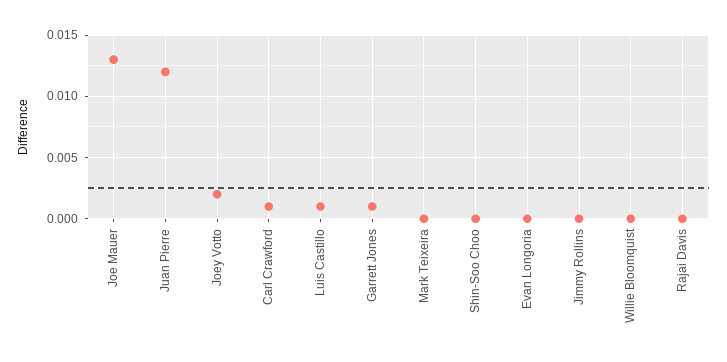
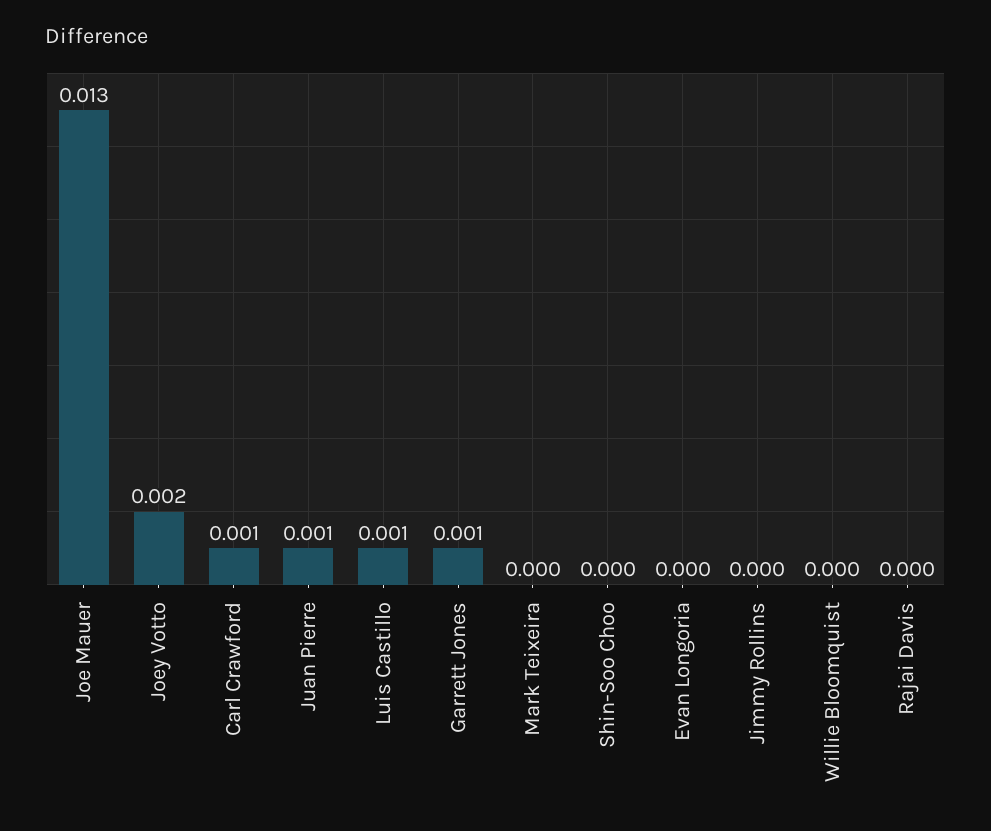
  {
    "Joe Mauer": 0.013,
-   "Juan Pierre": 0.012,
+   "Juan Pierre": 0.001,
    "Joey Votto": 0.002,
    "Carl Crawford": 0.001,
    "Luis Castillo": 0.001,
    "Garrett Jones": 0.001,
    "Mark Teixeira": 0,
    "Shin-Soo Choo": 0,
    "Evan Longoria": 0,
    "Jimmy Rollins": 0,
    "Willie Bloomquist": 0,
    "Rajai Davis": 0
  }

